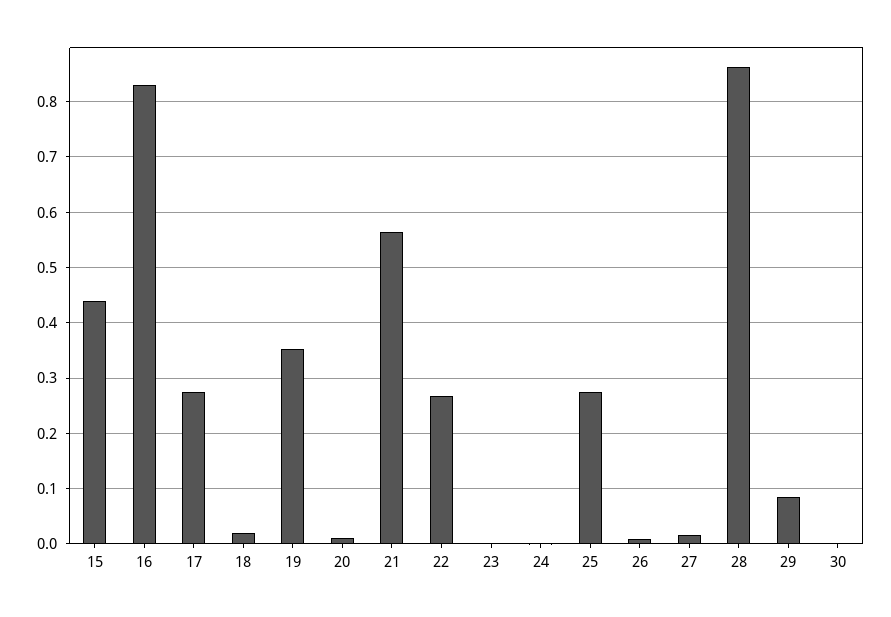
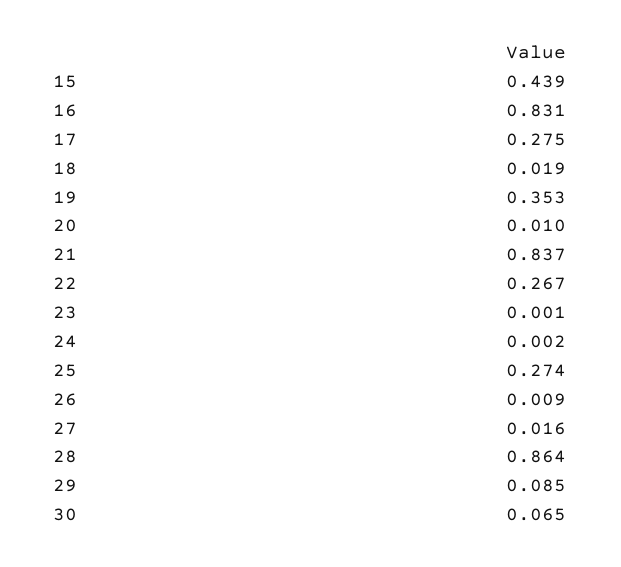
  {
    "15": 0.439,
    "16": 0.831,
    "17": 0.275,
    "18": 0.019,
    "19": 0.353,
    "20": 0.01,
-   "21": 0.56,
+   "21": 0.837,
    "22": 0.267,
    "23": 0.001,
    "24": 0.002,
    "25": 0.274,
    "26": 0.009,
    "27": 0.016,
    "28": 0.864,
    "29": 0.085,
-   "30": 0
+   "30": 0.065
  }

